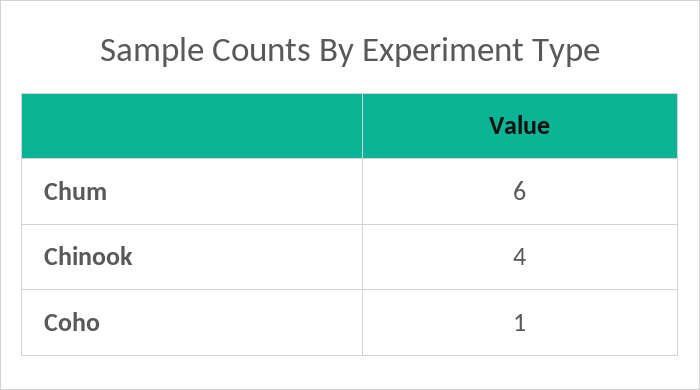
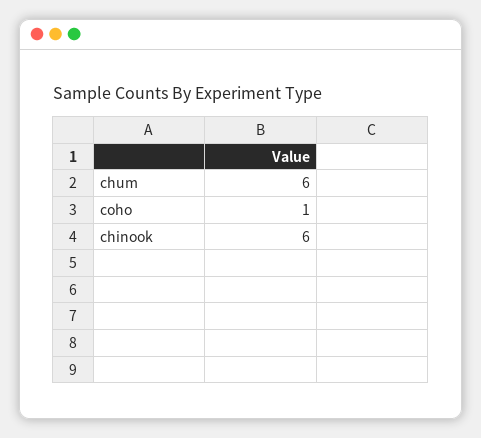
  {
    "Chum": 6,
-   "Chinook": 4,
+   "Chinook": 6,
    "Coho": 1
  }

